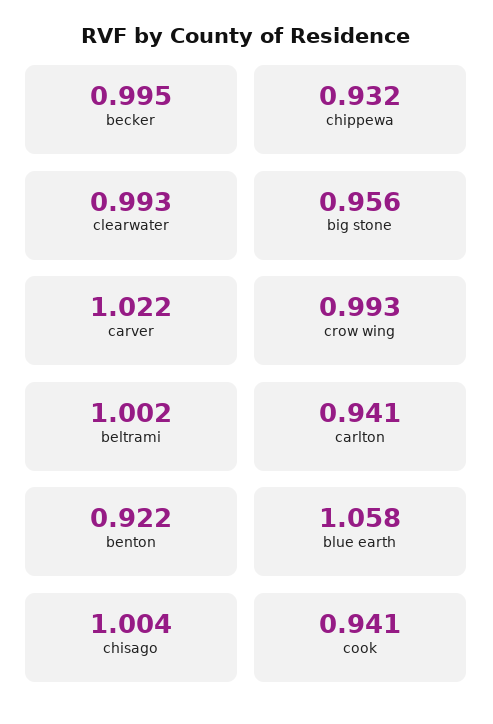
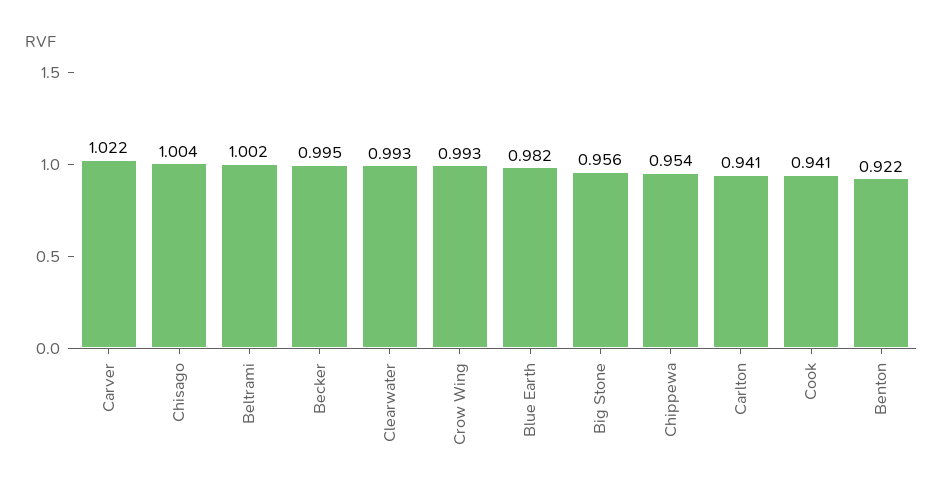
  {
    "becker": 0.995,
-   "chippewa": 0.932,
+   "chippewa": 0.954,
    "clearwater": 0.993,
    "big stone": 0.956,
    "carver": 1.022,
    "crow wing": 0.993,
    "beltrami": 1.002,
    "carlton": 0.941,
    "benton": 0.922,
-   "blue earth": 1.058,
+   "blue earth": 0.982,
    "chisago": 1.004,
    "cook": 0.941
  }

